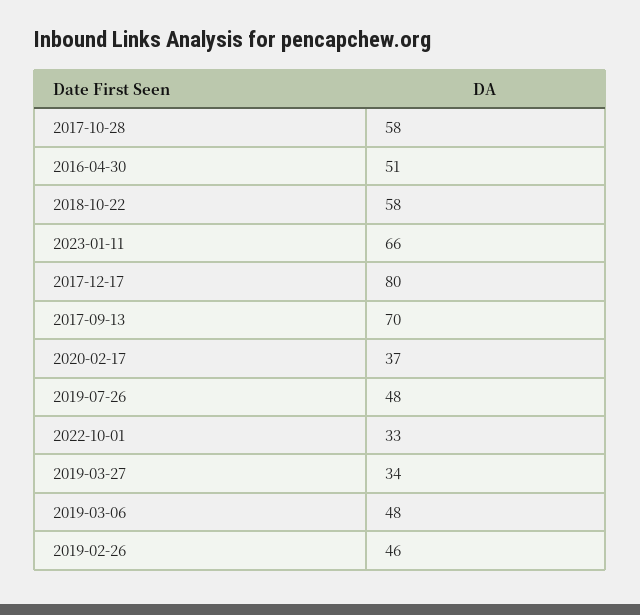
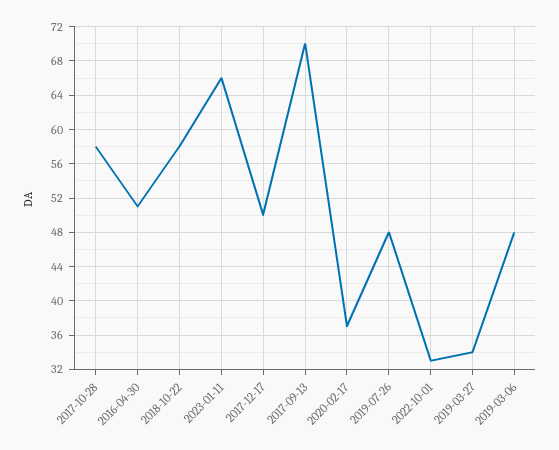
  {
    "2017-10-28": 58,
    "2016-04-30": 51,
    "2018-10-22": 58,
    "2023-01-11": 66,
-   "2017-12-17": 80,
+   "2017-12-17": 50,
    "2017-09-13": 70,
    "2020-02-17": 37,
    "2019-07-26": 48,
    "2022-10-01": 33,
    "2019-03-27": 34,
-   "2019-03-06": 48,
+   "2019-03-06": 48
-   "2019-02-26": 46
  }

